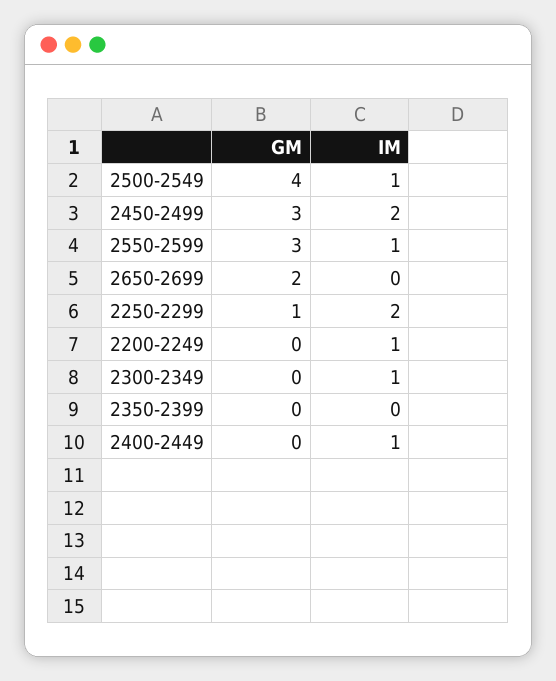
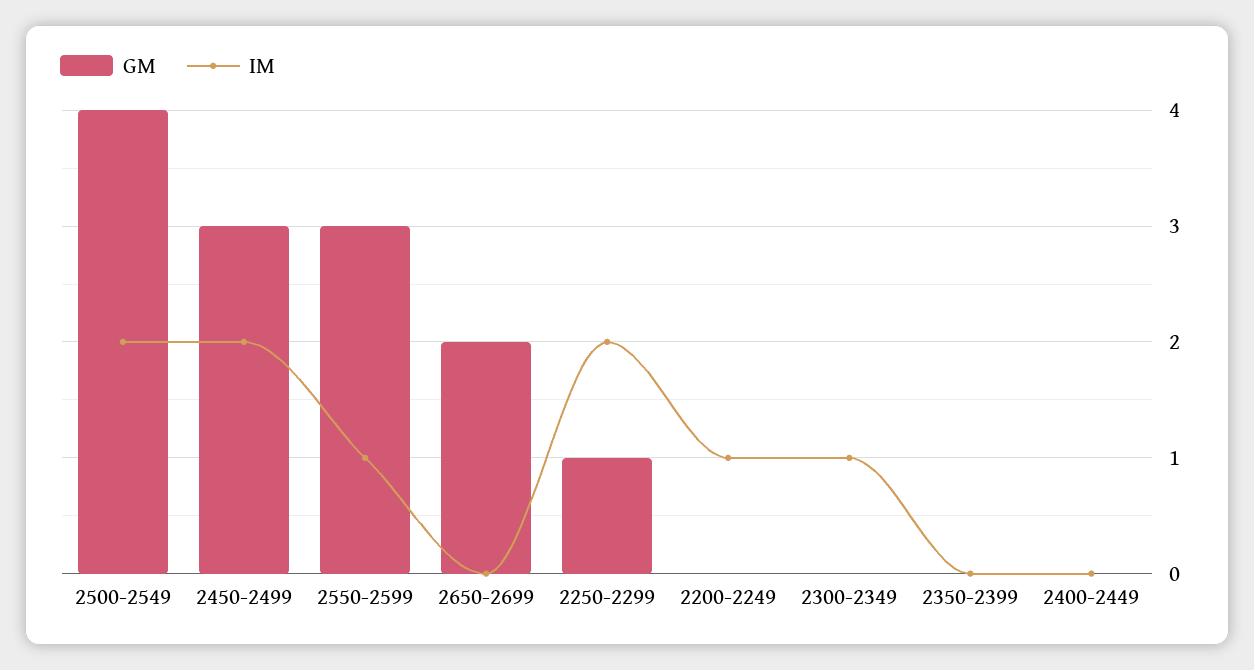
  {
    "GM": {
      "2500-2549": 4,
      "2450-2499": 3,
      "2550-2599": 3,
      "2650-2699": 2,
      "2250-2299": 1,
      "2200-2249": 0,
      "2300-2349": 0,
      "2350-2399": 0,
      "2400-2449": 0
    },
    "IM": {
-     "2500-2549": 1,
+     "2500-2549": 2,
      "2450-2499": 2,
      "2550-2599": 1,
      "2650-2699": 0,
      "2250-2299": 2,
      "2200-2249": 1,
      "2300-2349": 1,
      "2350-2399": 0,
-     "2400-2449": 1
+     "2400-2449": 0
    }
  }

